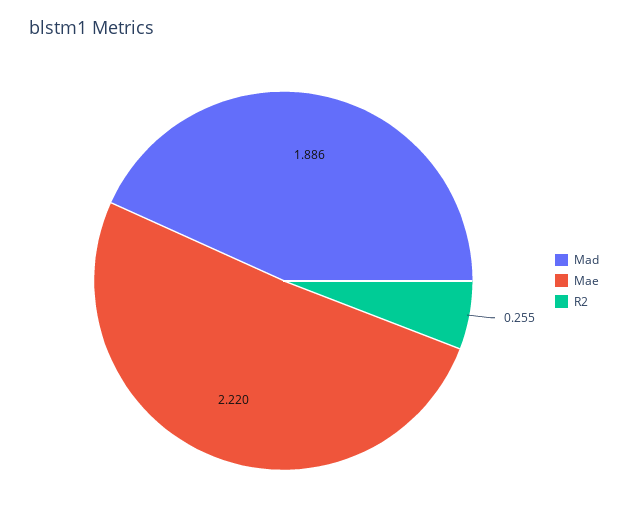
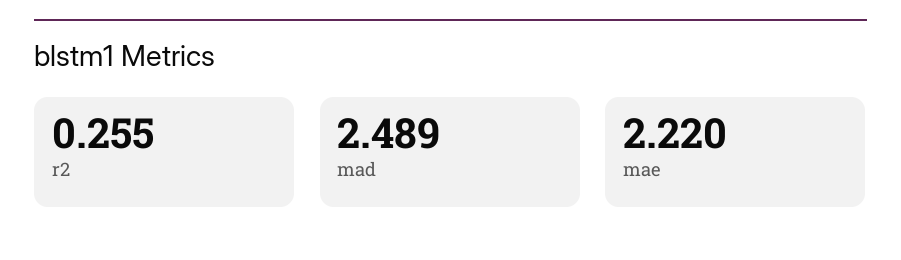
  {
-   "Mad": 1.886,
+   "Mad": 2.489,
    "Mae": 2.22,
    "R2": 0.255
  }

